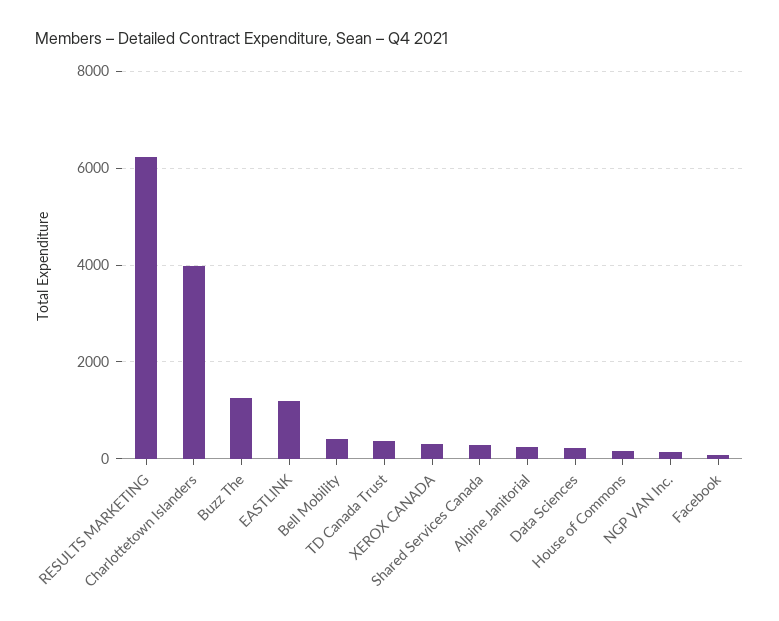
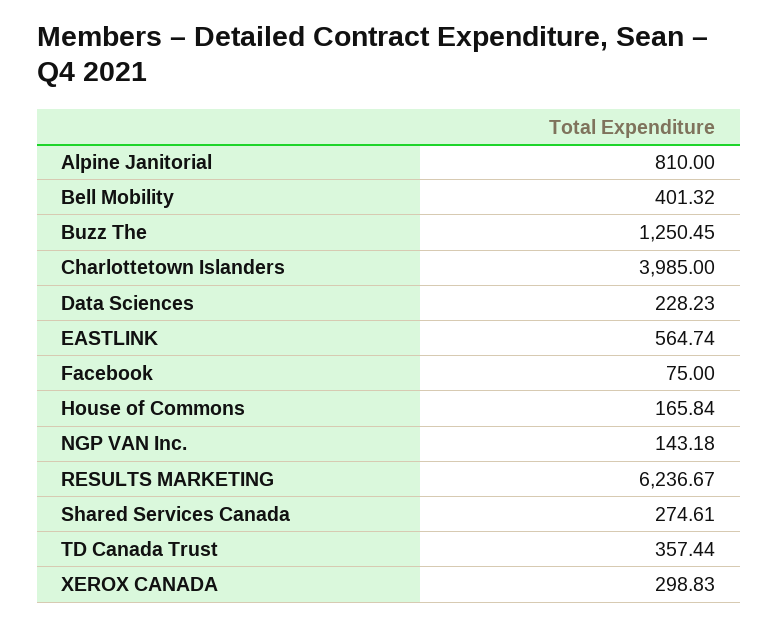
  {
    "RESULTS MARKETING": 6236.67,
    "Charlottetown Islanders": 3985,
    "Buzz The": 1250.45,
-   "EASTLINK": 1200,
+   "EASTLINK": 564.74,
    "Bell Mobility": 401.32,
    "TD Canada Trust": 357.44,
    "XEROX CANADA": 298.83,
    "Shared Services Canada": 274.61,
-   "Alpine Janitorial": 200,
+   "Alpine Janitorial": 810,
    "Data Sciences": 228.23,
    "House of Commons": 165.84,
    "NGP VAN Inc.": 143.18,
    "Facebook": 75
  }

